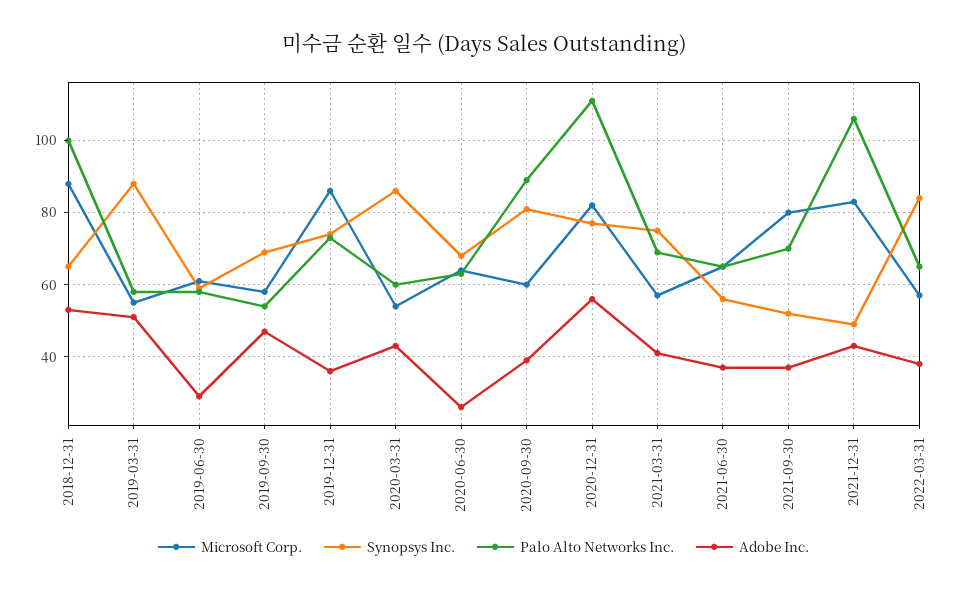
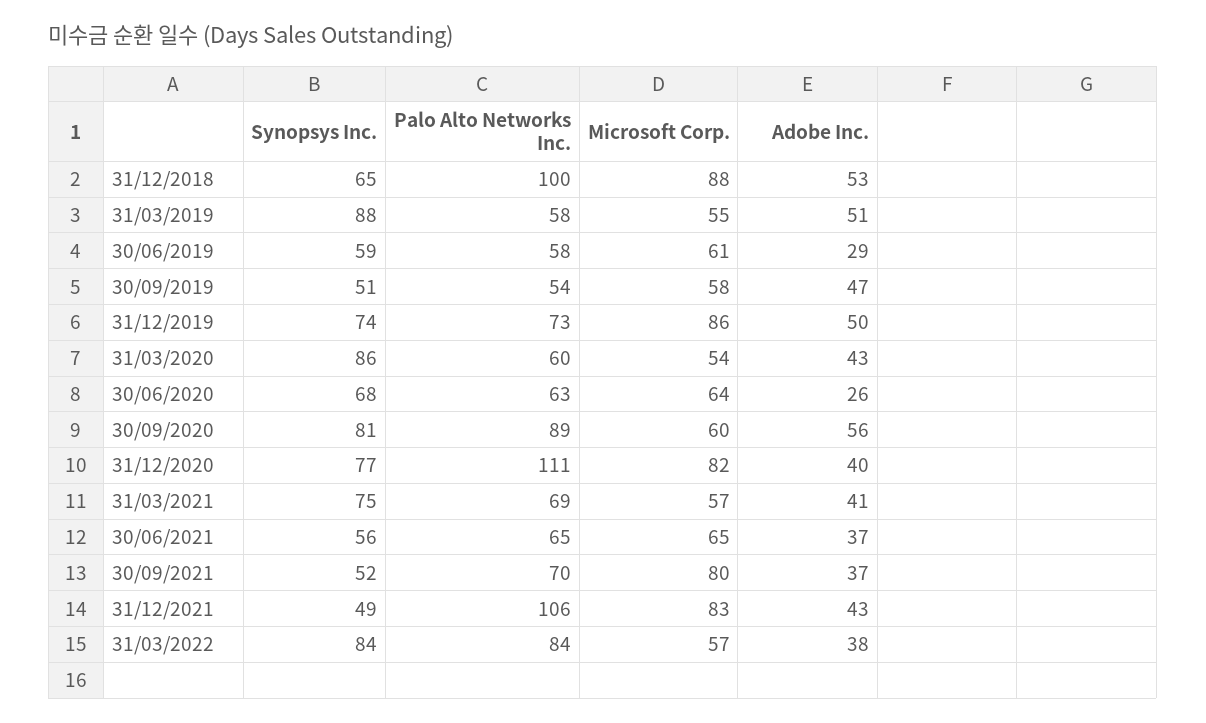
  {
    "Microsoft Corp.": {
      "2018-12-31": 88,
      "2019-03-31": 55,
      "2019-06-30": 61,
      "2019-09-30": 58,
      "2019-12-31": 86,
      "2020-03-31": 54,
      "2020-06-30": 64,
      "2020-09-30": 60,
      "2020-12-31": 82,
      "2021-03-31": 57,
      "2021-06-30": 65,
      "2021-09-30": 80,
      "2021-12-31": 83,
      "2022-03-31": 57
    },
    "Synopsys Inc.": {
      "2018-12-31": 65,
      "2019-03-31": 88,
      "2019-06-30": 59,
-     "2019-09-30": 70,
+     "2019-09-30": 51,
      "2019-12-31": 74,
      "2020-03-31": 86,
      "2020-06-30": 68,
      "2020-09-30": 81,
      "2020-12-31": 77,
      "2021-03-31": 75,
      "2021-06-30": 56,
      "2021-09-30": 52,
      "2021-12-31": 49,
      "2022-03-31": 84
    },
    "Palo Alto Networks Inc.": {
      "2018-12-31": 100,
      "2019-03-31": 58,
      "2019-06-30": 58,
      "2019-09-30": 54,
      "2019-12-31": 73,
      "2020-03-31": 60,
      "2020-06-30": 63,
      "2020-09-30": 89,
      "2020-12-31": 111,
      "2021-03-31": 69,
      "2021-06-30": 65,
      "2021-09-30": 70,
      "2021-12-31": 106,
-     "2022-03-31": 65
+     "2022-03-31": 84
    },
    "Adobe Inc.": {
      "2018-12-31": 53,
      "2019-03-31": 51,
      "2019-06-30": 29,
      "2019-09-30": 47,
-     "2019-12-31": 35,
+     "2019-12-31": 50,
      "2020-03-31": 43,
      "2020-06-30": 26,
-     "2020-09-30": 40,
+     "2020-09-30": 56,
-     "2020-12-31": 55,
+     "2020-12-31": 40,
      "2021-03-31": 41,
      "2021-06-30": 37,
      "2021-09-30": 37,
      "2021-12-31": 43,
      "2022-03-31": 38
    }
  }

